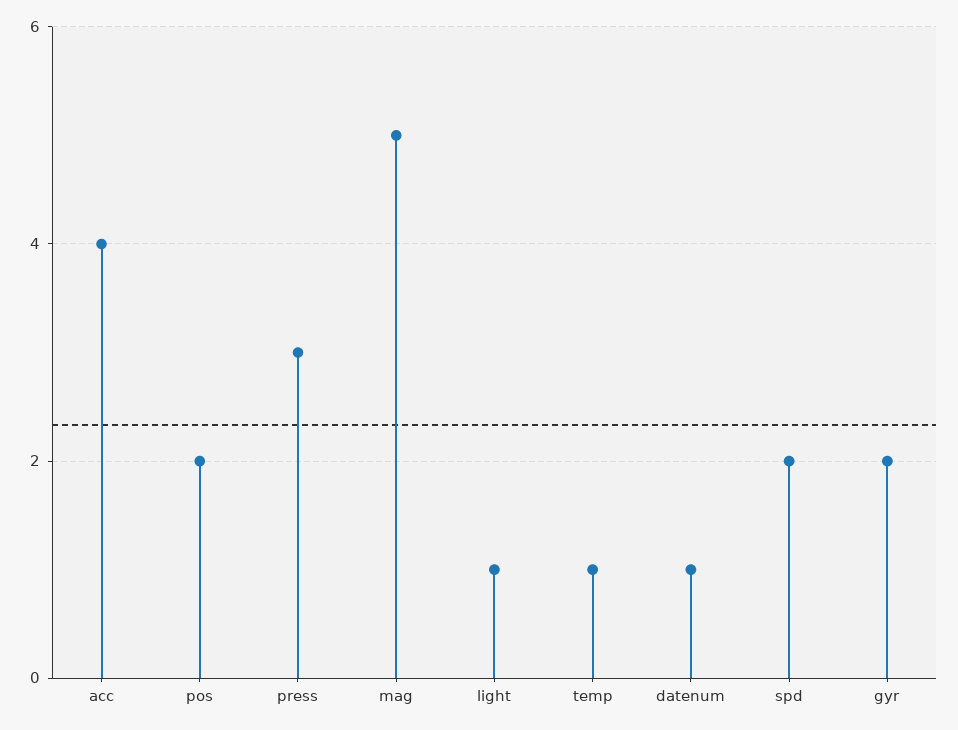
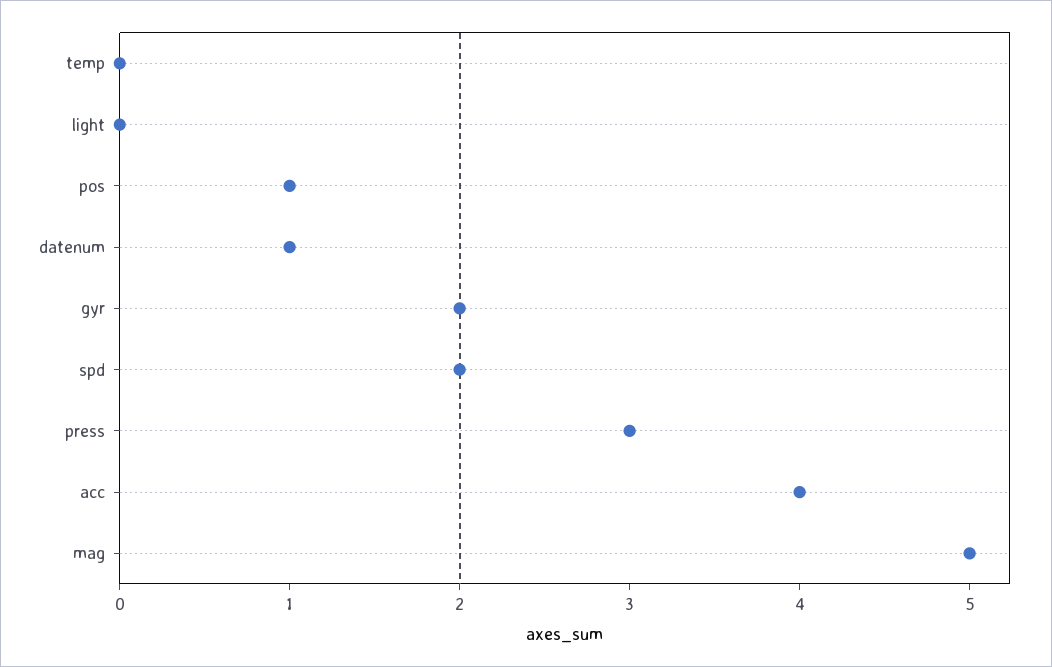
  {
    "acc": 4,
-   "pos": 2,
+   "pos": 1,
    "press": 3,
    "mag": 5,
-   "light": 1,
+   "light": 0,
-   "temp": 1,
+   "temp": 0,
    "datenum": 1,
    "spd": 2,
    "gyr": 2
  }

